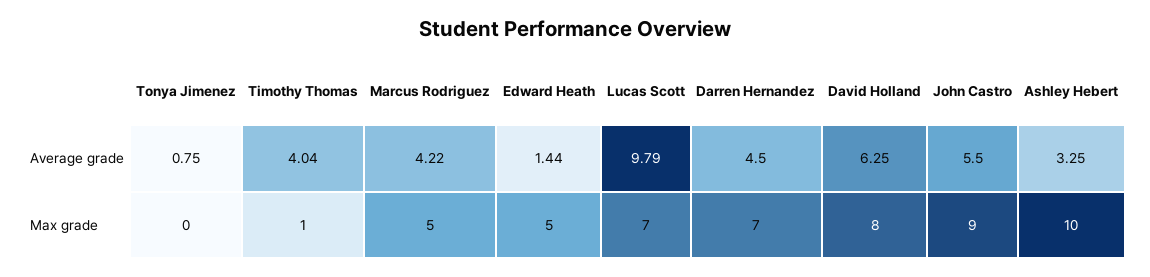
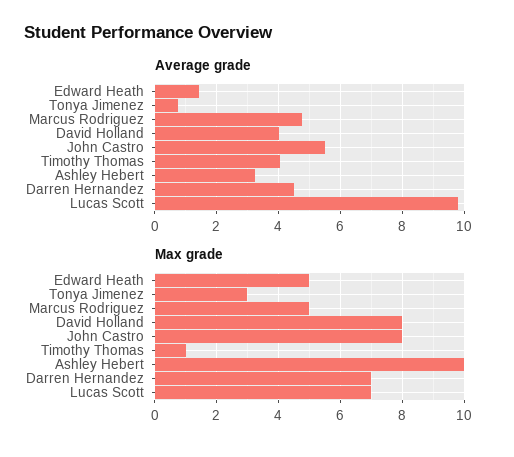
  {
    "Average grade": {
      "Tonya Jimenez": 0.75,
      "Timothy Thomas": 4.04,
-     "Marcus Rodriguez": 4.22,
+     "Marcus Rodriguez": 4.8,
      "Edward Heath": 1.44,
      "Lucas Scott": 9.79,
      "Darren Hernandez": 4.5,
-     "David Holland": 6.25,
+     "David Holland": 4,
      "John Castro": 5.5,
      "Ashley Hebert": 3.25
    },
    "Max grade": {
-     "Tonya Jimenez": 0,
+     "Tonya Jimenez": 3,
      "Timothy Thomas": 1,
      "Marcus Rodriguez": 5,
      "Edward Heath": 5,
      "Lucas Scott": 7,
      "Darren Hernandez": 7,
      "David Holland": 8,
-     "John Castro": 9,
+     "John Castro": 8,
      "Ashley Hebert": 10
    }
  }

